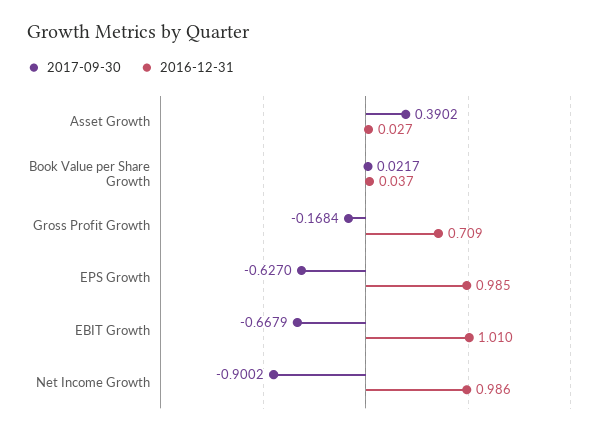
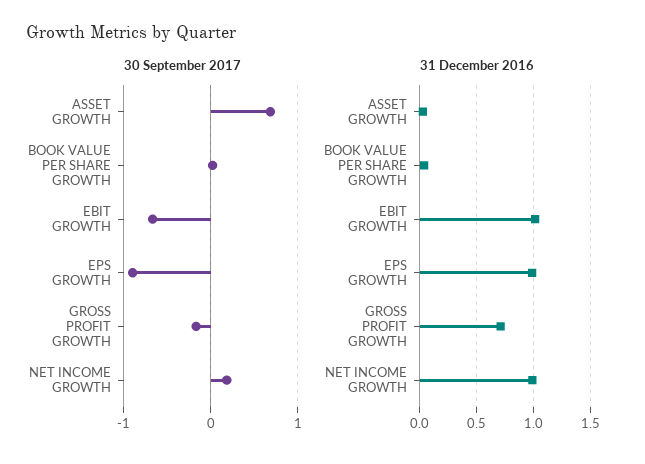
  {
    "2017-09-30": {
-     "Asset Growth": 0.3902,
+     "Asset Growth": 0.7,
      "Book Value per Share Growth": 0.0217,
      "Gross Profit Growth": -0.1684,
-     "EPS Growth": -0.627,
+     "EPS Growth": -0.9,
      "EBIT Growth": -0.6679,
-     "Net Income Growth": -0.9002
+     "Net Income Growth": 0.2
    },
    "2016-12-31": {
      "Asset Growth": 0.027,
      "Book Value per Share Growth": 0.037,
      "Gross Profit Growth": 0.709,
      "EPS Growth": 0.985,
      "EBIT Growth": 1.01,
      "Net Income Growth": 0.986
    }
  }

